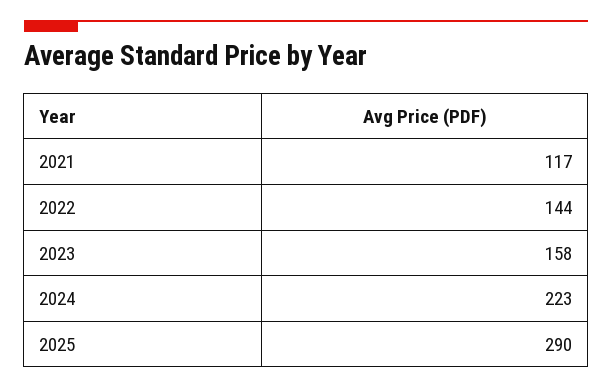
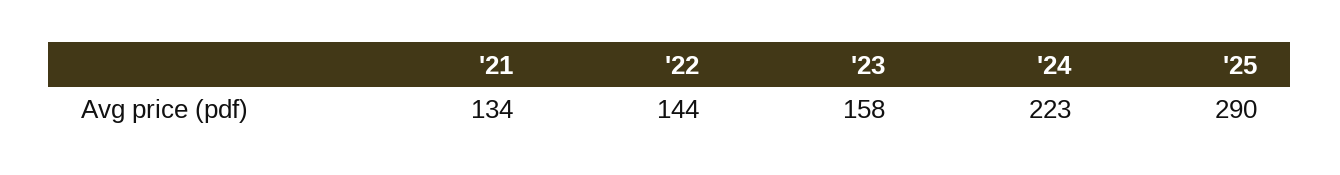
  {
-   "2021": 117,
+   "2021": 134,
    "2022": 144,
    "2023": 158,
    "2024": 223,
    "2025": 290
  }

